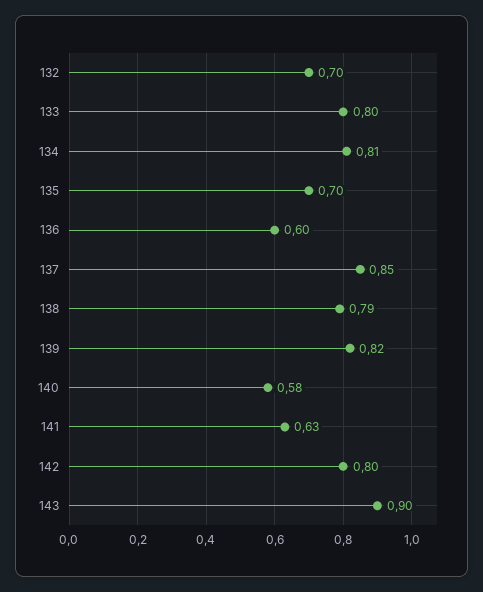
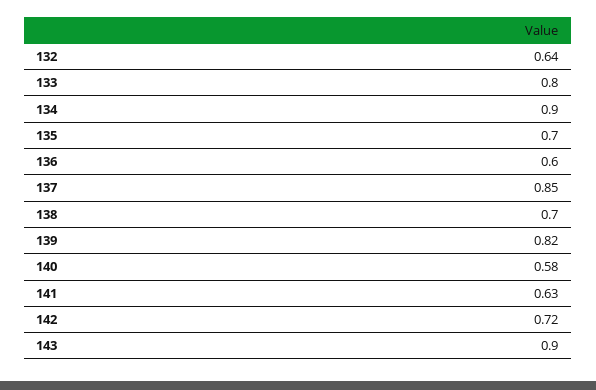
  {
-   "132": 0.7,
+   "132": 0.64,
    "133": 0.8,
-   "134": 0.81,
+   "134": 0.9,
    "135": 0.7,
    "136": 0.6,
    "137": 0.85,
-   "138": 0.79,
+   "138": 0.7,
    "139": 0.82,
    "140": 0.58,
    "141": 0.63,
-   "142": 0.8,
+   "142": 0.72,
    "143": 0.9
  }

